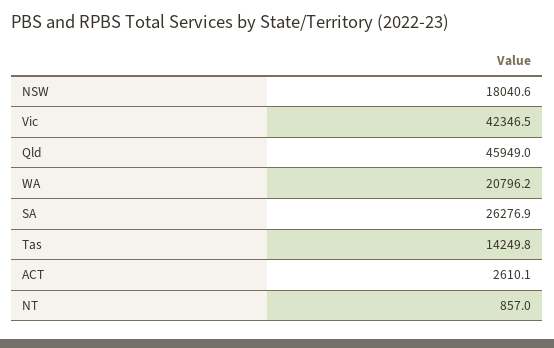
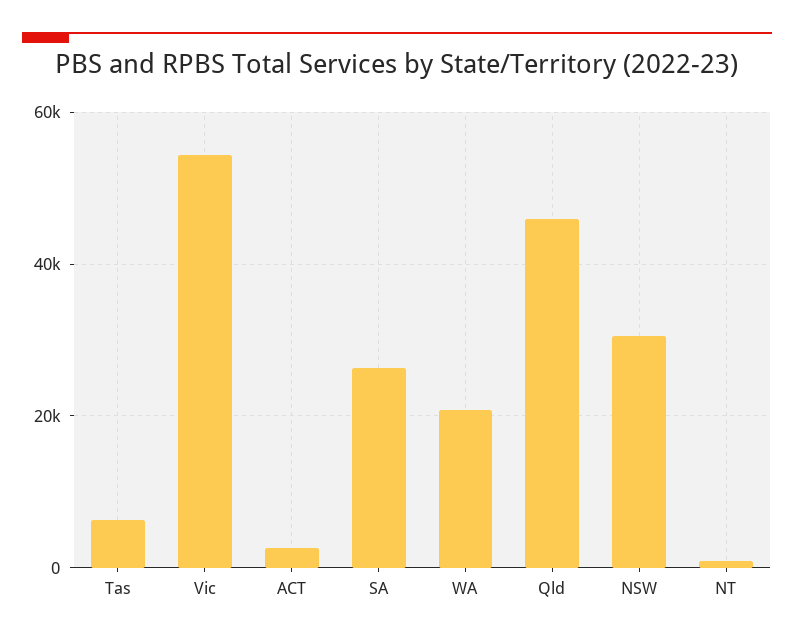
  {
-   "NSW": 18040.6,
+   "NSW": 30000,
-   "Vic": 42346.5,
+   "Vic": 54000,
    "Qld": 45949,
    "WA": 20796.2,
    "SA": 26276.9,
-   "Tas": 14249.8,
+   "Tas": 6000,
    "ACT": 2610.1,
    "NT": 857
  }

